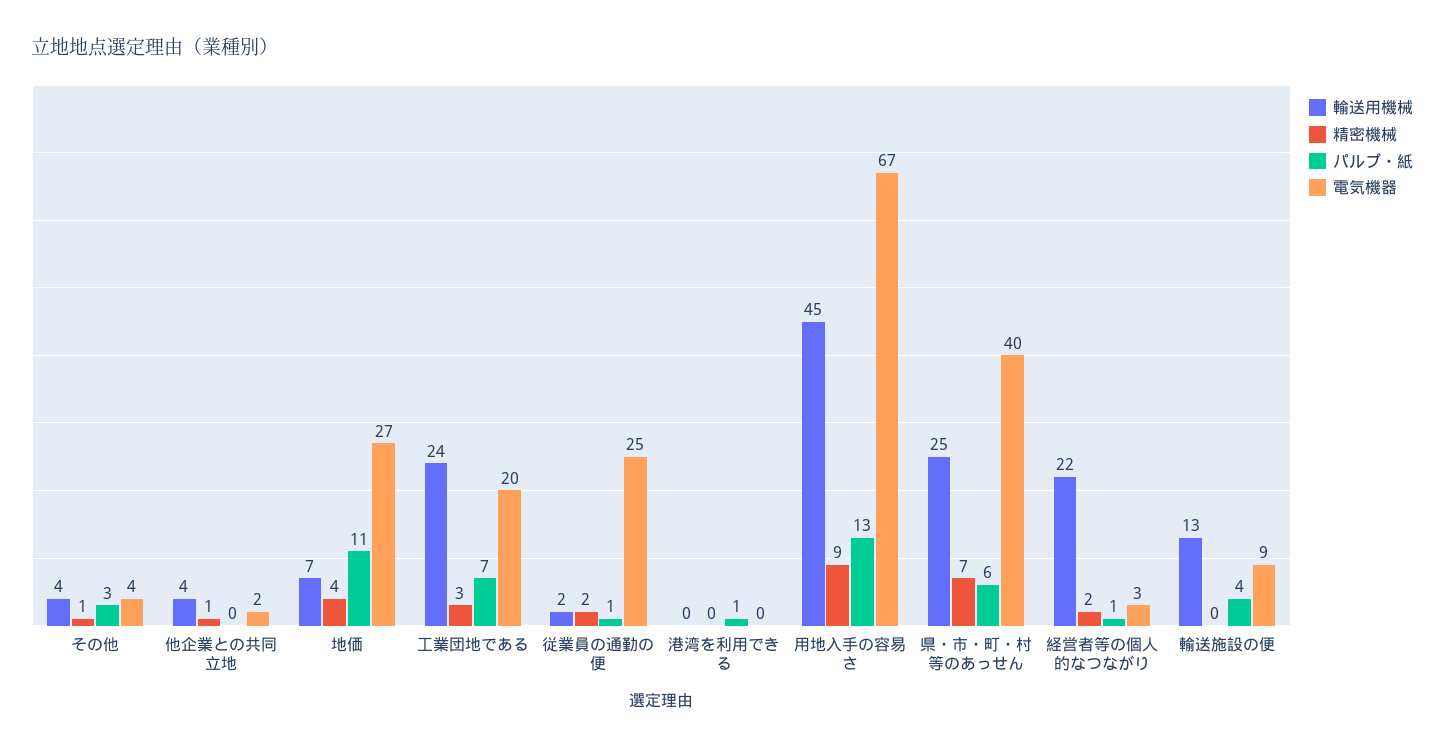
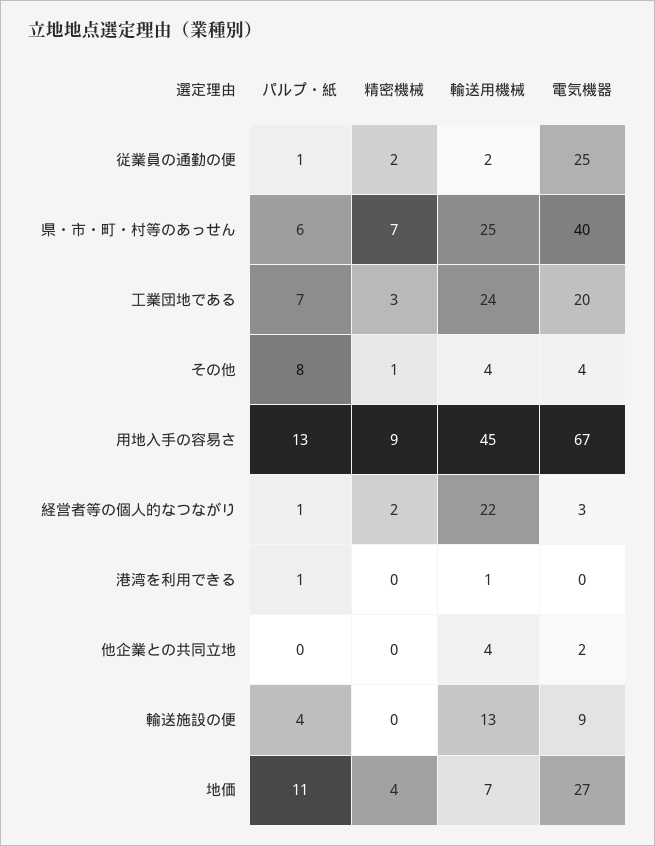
  {
    "輸送用機械": {
      "その他": 4,
      "他企業との共同立地": 4,
      "地価": 7,
      "工業団地である": 24,
      "従業員の通勤の便": 2,
-     "港湾を利用できる": 0,
+     "港湾を利用できる": 1,
      "用地入手の容易さ": 45,
      "県・市・町・村等のあっせん": 25,
      "経営者等の個人的なつながり": 22,
      "輸送施設の便": 13
    },
    "精密機械": {
      "その他": 1,
-     "他企業との共同立地": 1,
+     "他企業との共同立地": 0,
      "地価": 4,
      "工業団地である": 3,
      "従業員の通勤の便": 2,
      "港湾を利用できる": 0,
      "用地入手の容易さ": 9,
      "県・市・町・村等のあっせん": 7,
      "経営者等の個人的なつながり": 2,
      "輸送施設の便": 0
    },
    "パルプ・紙": {
-     "その他": 3,
+     "その他": 8,
      "他企業との共同立地": 0,
      "地価": 11,
      "工業団地である": 7,
      "従業員の通勤の便": 1,
      "港湾を利用できる": 1,
      "用地入手の容易さ": 13,
      "県・市・町・村等のあっせん": 6,
      "経営者等の個人的なつながり": 1,
      "輸送施設の便": 4
    },
    "電気機器": {
      "その他": 4,
      "他企業との共同立地": 2,
      "地価": 27,
      "工業団地である": 20,
      "従業員の通勤の便": 25,
      "港湾を利用できる": 0,
      "用地入手の容易さ": 67,
      "県・市・町・村等のあっせん": 40,
      "経営者等の個人的なつながり": 3,
      "輸送施設の便": 9
    }
  }

